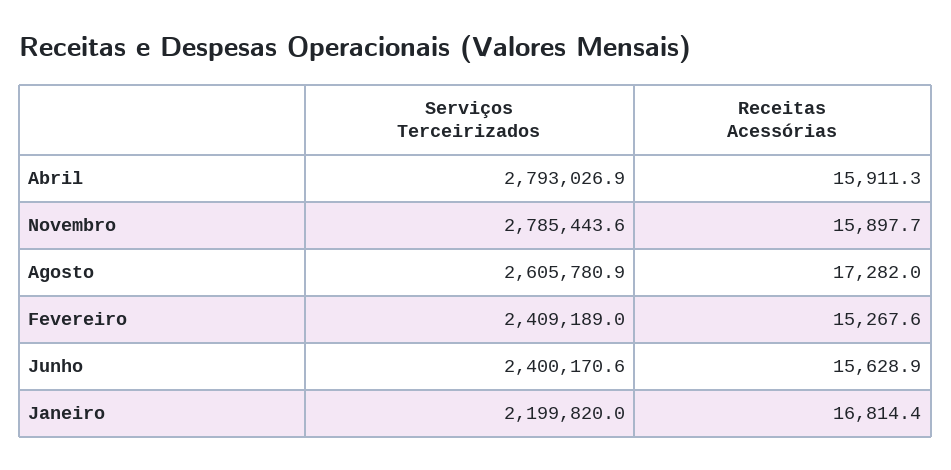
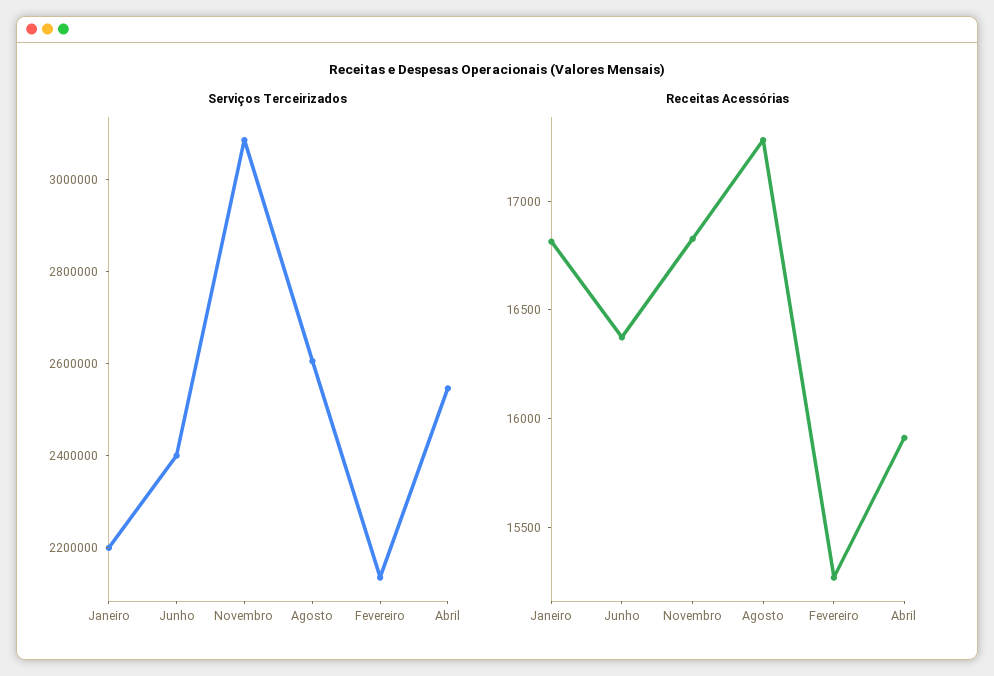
  {
    "Serviços Terceirizados": {
-     "Abril": 2793026.9,
+     "Abril": 2550000,
-     "Novembro": 2785443.6,
+     "Novembro": 3100000,
      "Agosto": 2605780.9,
-     "Fevereiro": 2409189,
+     "Fevereiro": 2150000,
      "Junho": 2400170.6,
      "Janeiro": 2199820
    },
    "Receitas Acessórias": {
      "Abril": 15911.3,
-     "Novembro": 15897.7,
+     "Novembro": 16800,
      "Agosto": 17282,
      "Fevereiro": 15267.6,
-     "Junho": 15628.9,
+     "Junho": 16400,
      "Janeiro": 16814.4
    }
  }

